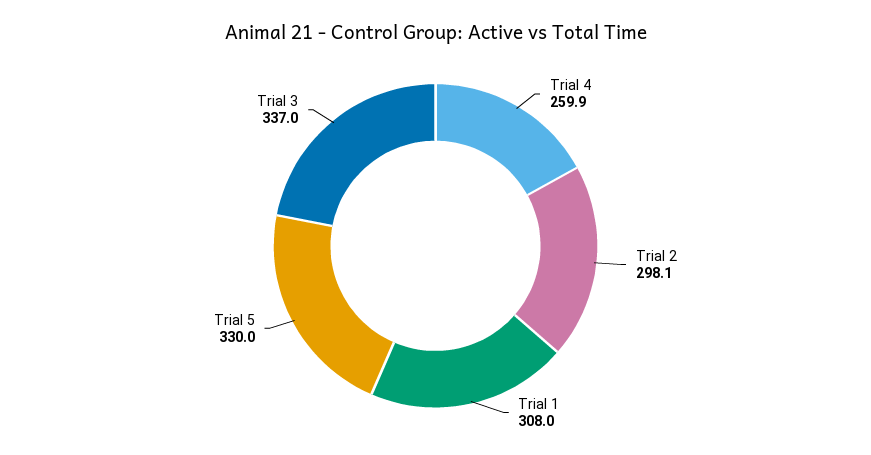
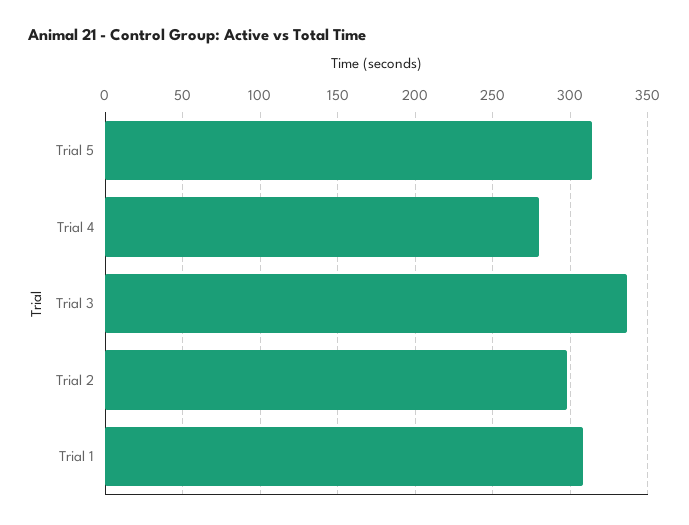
  {
-   "Trial 4": 259.9,
+   "Trial 4": 280,
    "Trial 2": 298.1,
    "Trial 1": 308,
-   "Trial 5": 330,
+   "Trial 5": 315,
    "Trial 3": 337
  }

